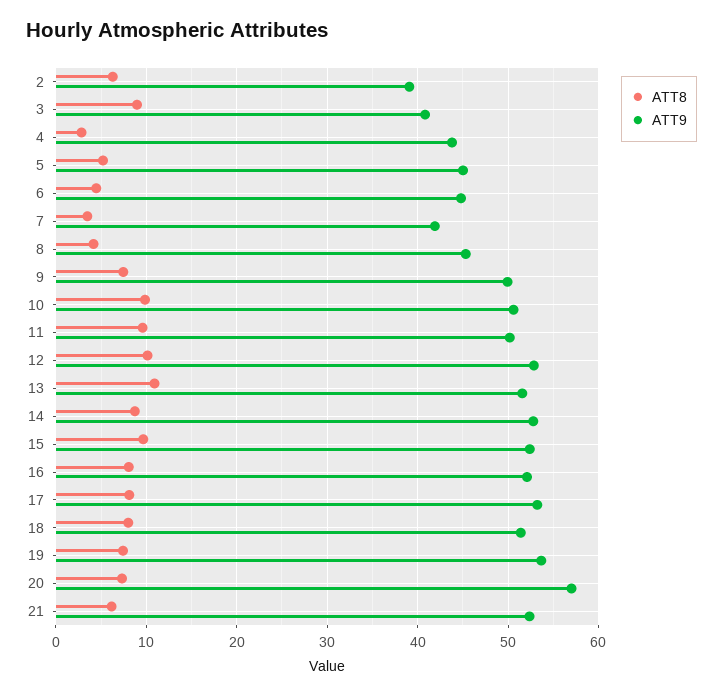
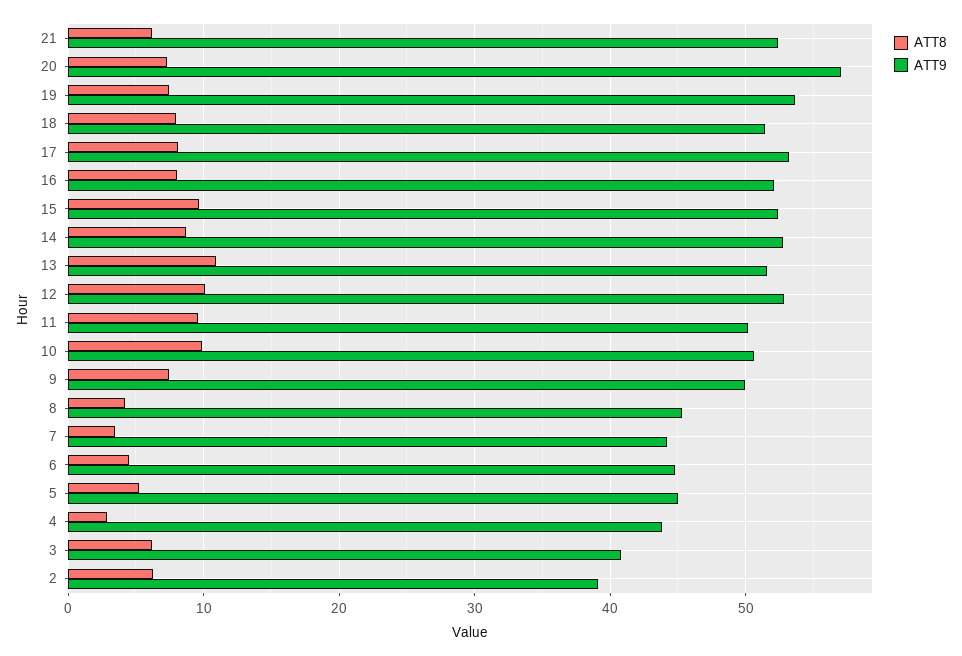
  {
    "ATT8": {
      "2": 6,
-     "3": 9,
+     "3": 6,
      "4": 3,
      "5": 5,
      "6": 4,
      "7": 3,
      "8": 4,
      "9": 7,
      "10": 10,
      "11": 10,
      "12": 10,
      "13": 11,
      "14": 9,
      "15": 10,
      "16": 8,
      "17": 8,
      "18": 8,
      "19": 7,
      "20": 7,
      "21": 6
    },
    "ATT9": {
      "2": 39,
      "3": 41,
      "4": 44,
      "5": 45,
      "6": 45,
-     "7": 42,
+     "7": 44,
      "8": 45,
      "9": 50,
      "10": 51,
      "11": 50,
      "12": 53,
      "13": 52,
      "14": 53,
      "15": 52,
      "16": 52,
      "17": 53,
      "18": 51,
      "19": 54,
      "20": 57,
      "21": 52
    }
  }

